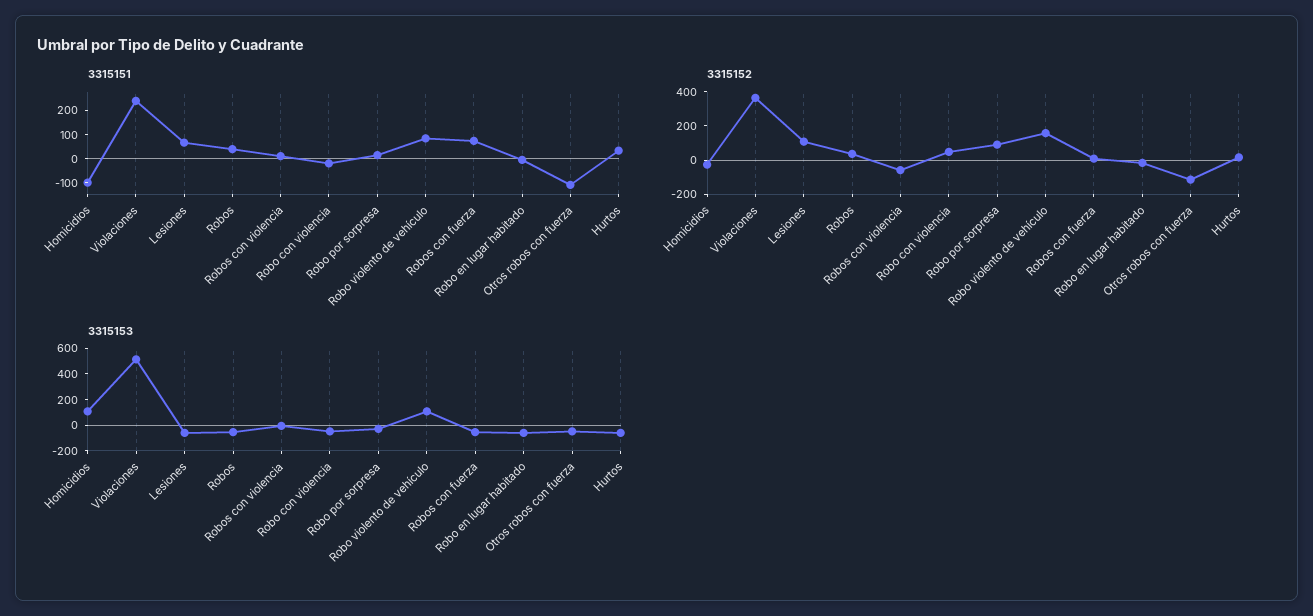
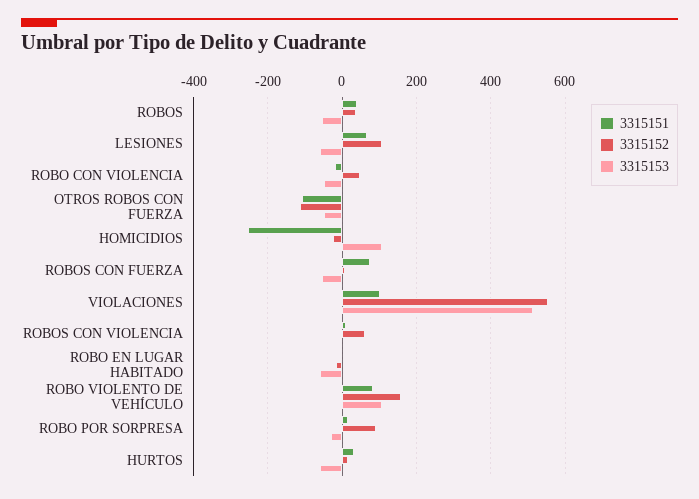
  {
    "3315151": {
-     "Homicidios": -100,
+     "Homicidios": -260,
-     "Violaciones": 250,
+     "Violaciones": 100,
      "Lesiones": 60,
      "Robos": 40,
      "Robos con violencia": 20,
      "Robo con violencia": -20,
      "Robo por sorpresa": 20,
      "Robo violento de vehículo": 80,
      "Robos con fuerza": 80,
      "Robo en lugar habitado": 0,
      "Otros robos con fuerza": -100,
      "Hurtos": 40
    },
    "3315152": {
      "Homicidios": -20,
-     "Violaciones": 350,
+     "Violaciones": 560,
      "Lesiones": 100,
      "Robos": 40,
-     "Robos con violencia": -50,
+     "Robos con violencia": 60,
      "Robo con violencia": 40,
      "Robo por sorpresa": 100,
      "Robo violento de vehículo": 160,
      "Robos con fuerza": 0,
      "Robo en lugar habitado": -20,
      "Otros robos con fuerza": -120,
      "Hurtos": 20
    },
    "3315153": {
      "Homicidios": 100,
      "Violaciones": 520,
      "Lesiones": -60,
      "Robos": -60,
      "Robos con violencia": 0,
      "Robo con violencia": -40,
      "Robo por sorpresa": -20,
      "Robo violento de vehículo": 100,
      "Robos con fuerza": -60,
      "Robo en lugar habitado": -60,
      "Otros robos con fuerza": -40,
      "Hurtos": -60
    }
  }

